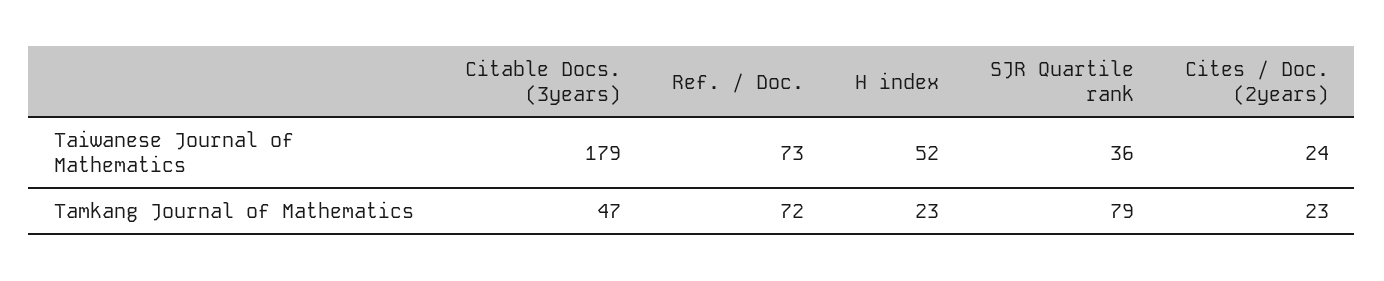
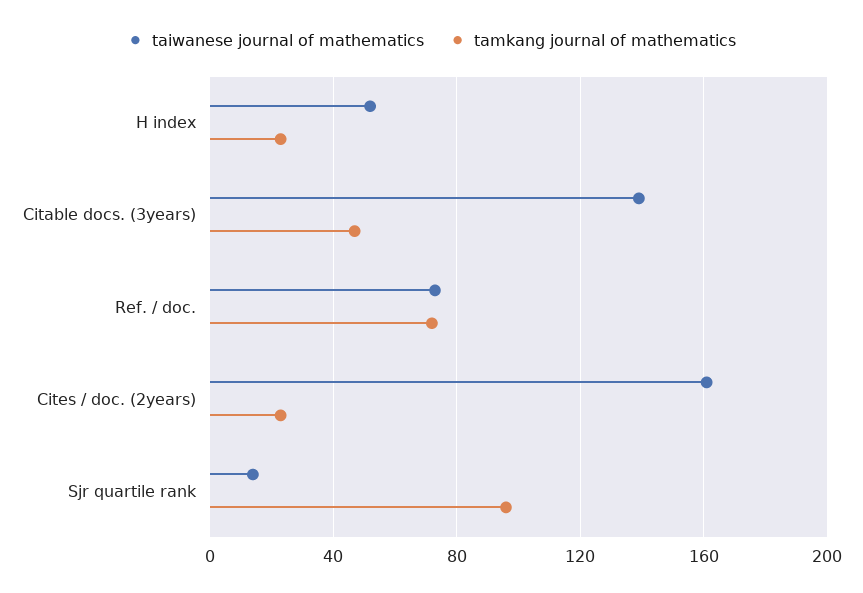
  {
    "Taiwanese Journal of Mathematics": {
-     "Citable Docs. (3years)": 179,
+     "Citable Docs. (3years)": 140,
      "Ref. / Doc.": 73,
      "H index": 52,
-     "SJR Quartile rank": 36,
+     "SJR Quartile rank": 15,
-     "Cites / Doc. (2years)": 24
+     "Cites / Doc. (2years)": 160
    },
    "Tamkang Journal of Mathematics": {
      "Citable Docs. (3years)": 47,
      "Ref. / Doc.": 72,
      "H index": 23,
-     "SJR Quartile rank": 79,
+     "SJR Quartile rank": 95,
      "Cites / Doc. (2years)": 23
    }
  }

